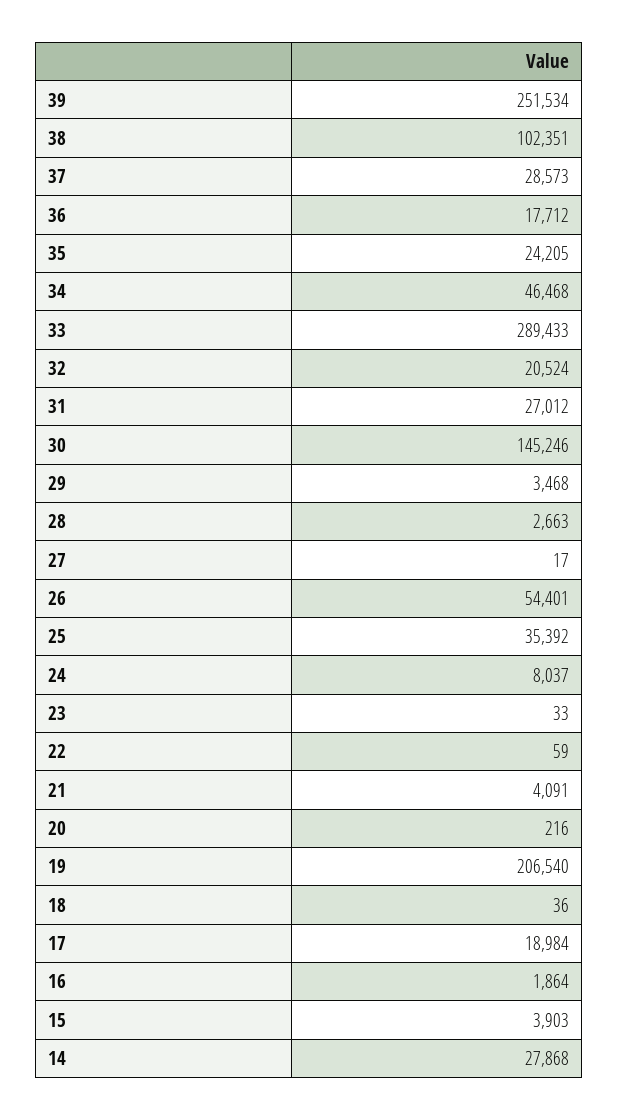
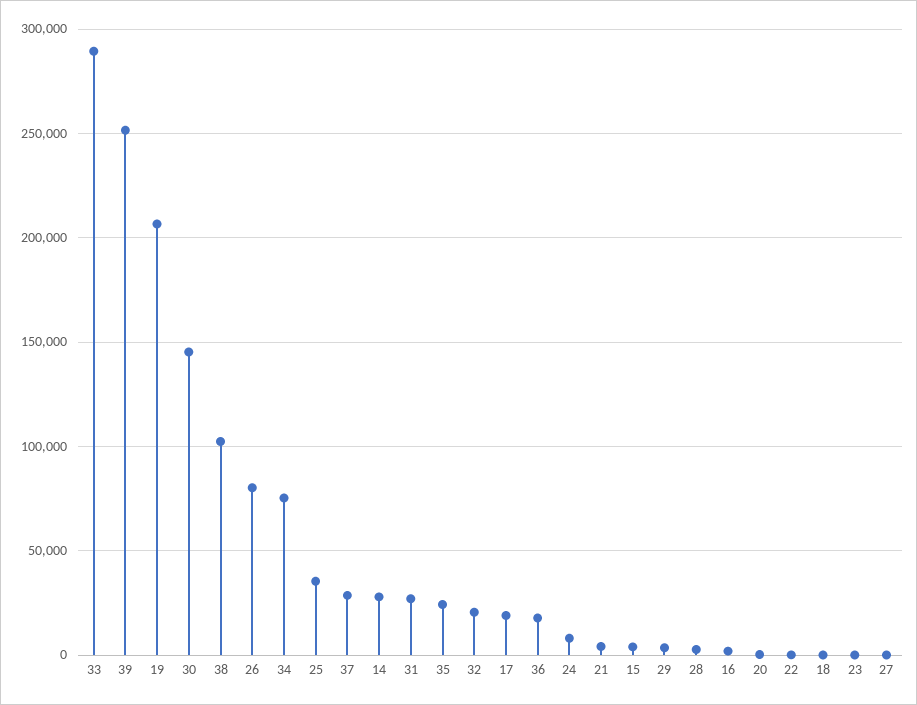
  {
    "39": 251534,
    "38": 102351,
    "37": 28573,
    "36": 17712,
    "35": 24205,
-   "34": 46468,
+   "34": 75000,
    "33": 289433,
    "32": 20524,
    "31": 27012,
    "30": 145246,
    "29": 3468,
    "28": 2663,
    "27": 17,
-   "26": 54401,
+   "26": 80000,
    "25": 35392,
    "24": 8037,
    "23": 33,
    "22": 59,
    "21": 4091,
    "20": 216,
    "19": 206540,
    "18": 36,
    "17": 18984,
    "16": 1864,
    "15": 3903,
    "14": 27868
  }

